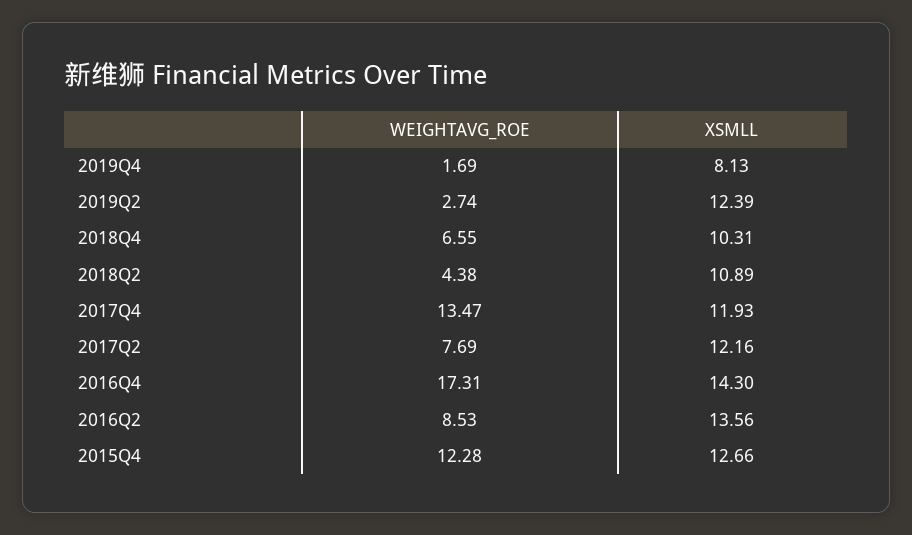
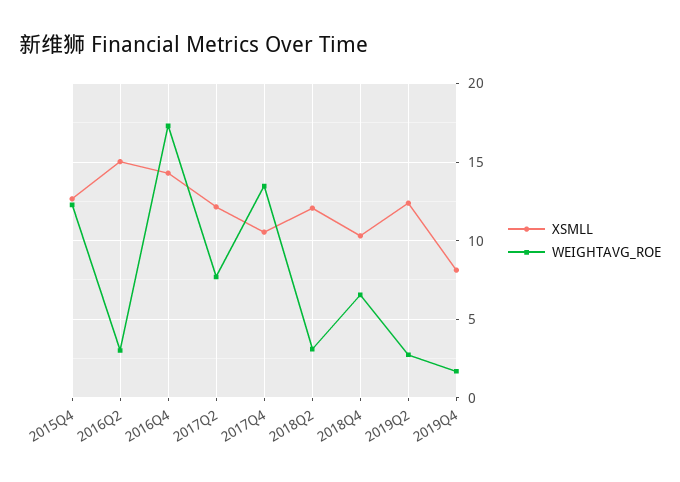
  {
    "WEIGHTAVG_ROE": {
      "2019Q4": 1.69,
      "2019Q2": 2.74,
      "2018Q4": 6.55,
-     "2018Q2": 4.38,
+     "2018Q2": 3,
      "2017Q4": 13.47,
      "2017Q2": 7.69,
      "2016Q4": 17.31,
-     "2016Q2": 8.53,
+     "2016Q2": 3,
      "2015Q4": 12.28
    },
    "XSMLL": {
      "2019Q4": 8.13,
      "2019Q2": 12.39,
      "2018Q4": 10.31,
-     "2018Q2": 10.89,
+     "2018Q2": 12,
-     "2017Q4": 11.93,
+     "2017Q4": 10.5,
      "2017Q2": 12.16,
      "2016Q4": 14.3,
-     "2016Q2": 13.56,
+     "2016Q2": 15,
      "2015Q4": 12.66
    }
  }

